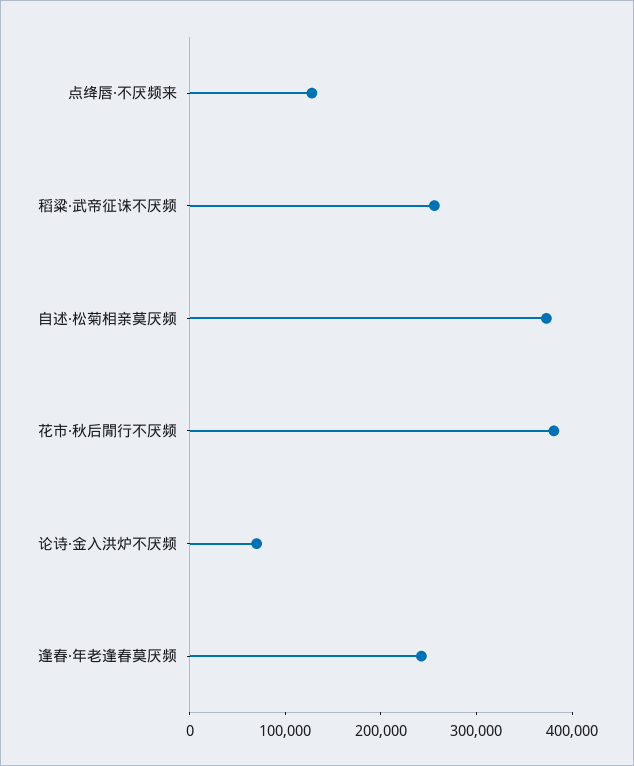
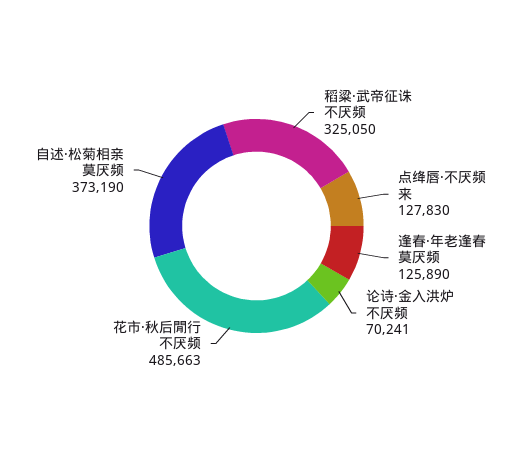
  {
    "点绛唇·不厌频来": 127830,
-   "稻粱·武帝征诛不厌频": 260000,
+   "稻粱·武帝征诛不厌频": 325050,
    "自述·松菊相亲莫厌频": 373190,
-   "花市·秋后閒行不厌频": 380000,
+   "花市·秋后閒行不厌频": 485663,
    "论诗·金入洪炉不厌频": 70241,
-   "逢春·年老逢春莫厌频": 240000
+   "逢春·年老逢春莫厌频": 125890
  }

